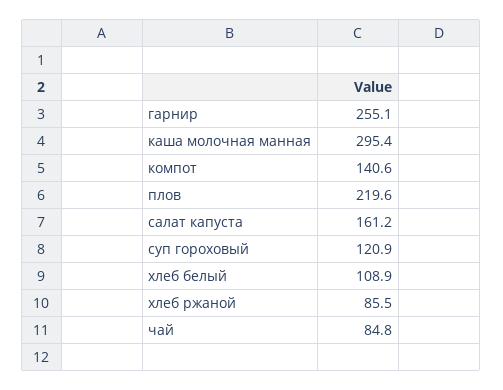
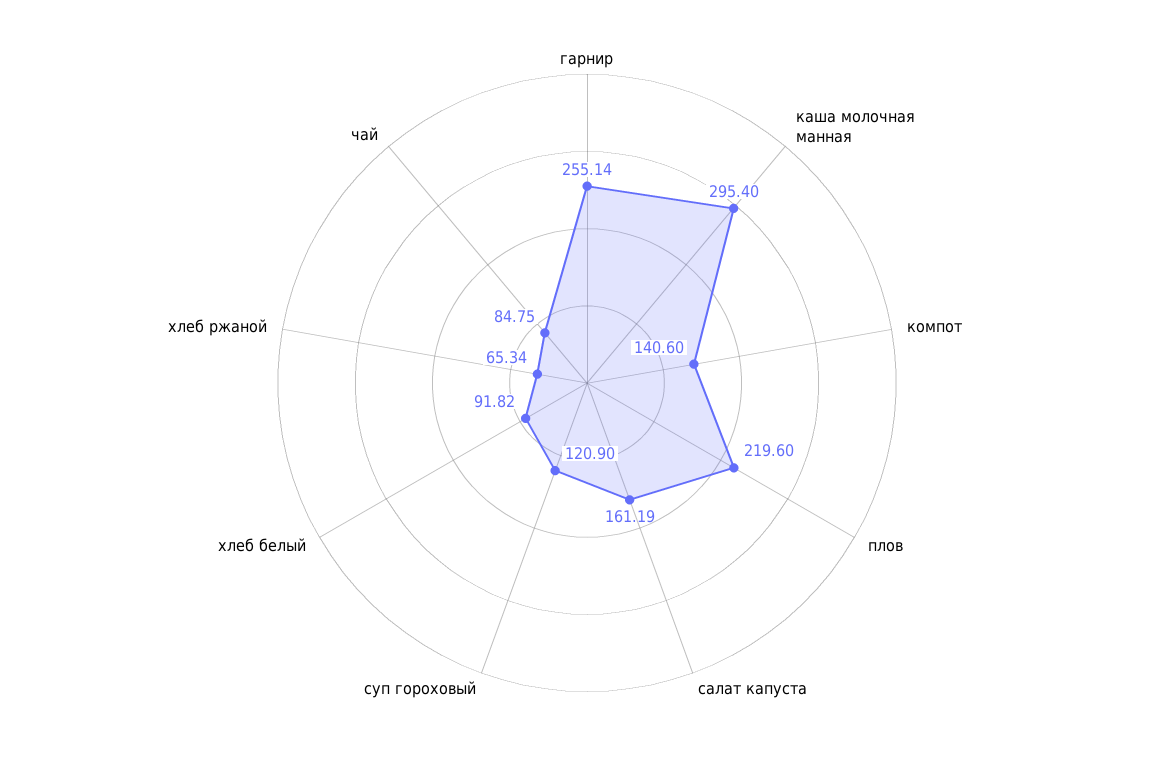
  {
    "гарнир": 255.14,
    "каша молочная манная": 295.4,
    "компот": 140.6,
    "плов": 219.6,
    "салат капуста": 161.19,
    "суп гороховый": 120.9,
-   "хлеб белый": 108.9,
+   "хлеб белый": 91.82,
-   "хлеб ржаной": 85.5,
+   "хлеб ржаной": 65.34,
    "чай": 84.75
  }

